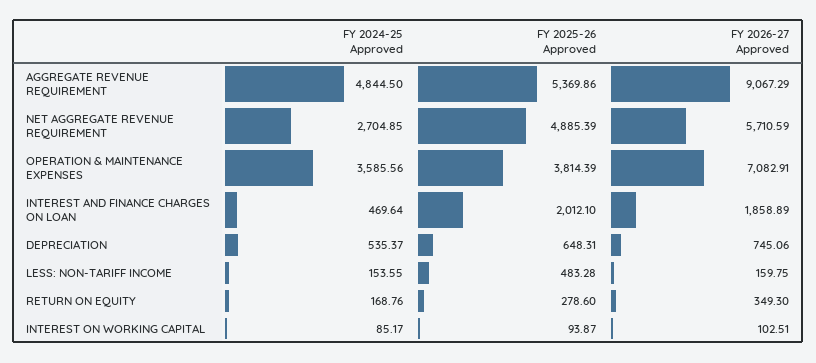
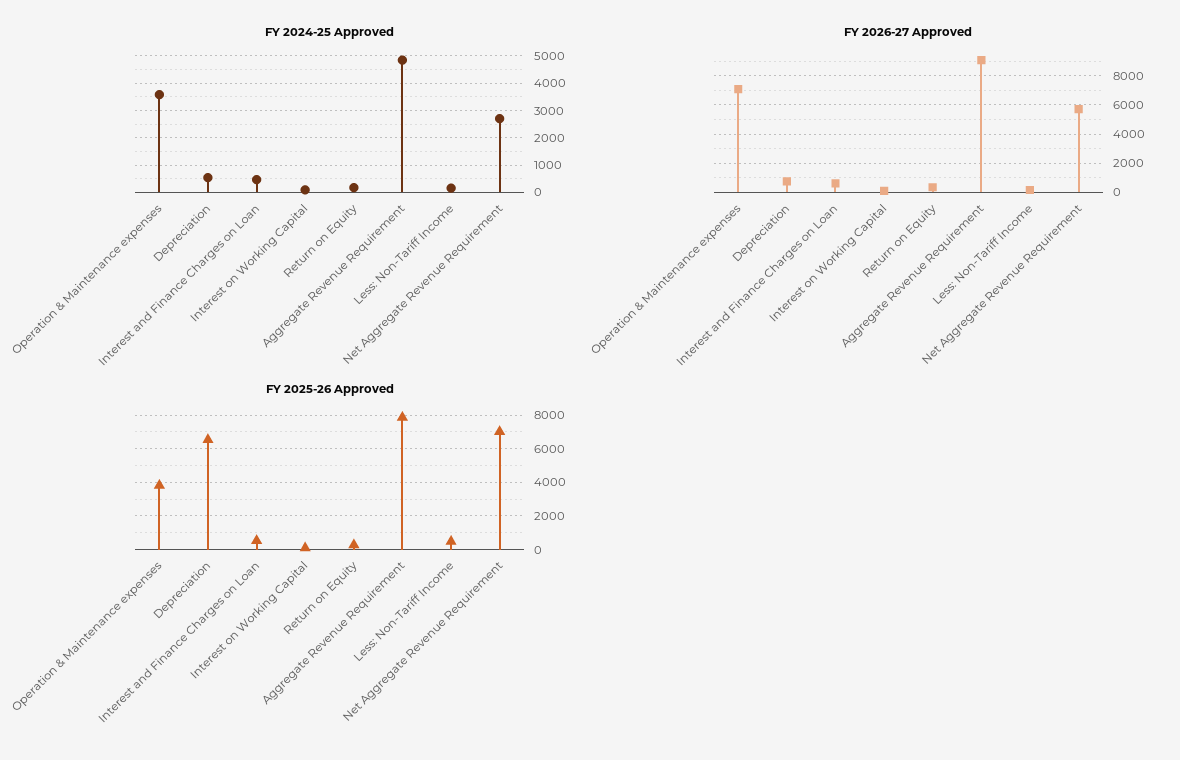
  {
    "FY 2024-25 Approved": {
      "AGGREGATE REVENUE REQUIREMENT": 4844.5,
      "NET AGGREGATE REVENUE REQUIREMENT": 2704.85,
      "OPERATION & MAINTENANCE EXPENSES": 3585.56,
      "INTEREST AND FINANCE CHARGES ON LOAN": 469.64,
      "DEPRECIATION": 535.37,
      "LESS: NON-TARIFF INCOME": 153.55,
      "RETURN ON EQUITY": 168.76,
      "INTEREST ON WORKING CAPITAL": 85.17
    },
    "FY 2025-26 Approved": {
-     "AGGREGATE REVENUE REQUIREMENT": 5369.86,
+     "AGGREGATE REVENUE REQUIREMENT": 8000,
-     "NET AGGREGATE REVENUE REQUIREMENT": 4885.39,
+     "NET AGGREGATE REVENUE REQUIREMENT": 7000,
      "OPERATION & MAINTENANCE EXPENSES": 3814.39,
-     "INTEREST AND FINANCE CHARGES ON LOAN": 2012.1,
+     "INTEREST AND FINANCE CHARGES ON LOAN": 500,
-     "DEPRECIATION": 648.31,
+     "DEPRECIATION": 6500,
      "LESS: NON-TARIFF INCOME": 483.28,
      "RETURN ON EQUITY": 278.6,
      "INTEREST ON WORKING CAPITAL": 93.87
    },
    "FY 2026-27 Approved": {
      "AGGREGATE REVENUE REQUIREMENT": 9067.29,
      "NET AGGREGATE REVENUE REQUIREMENT": 5710.59,
      "OPERATION & MAINTENANCE EXPENSES": 7082.91,
-     "INTEREST AND FINANCE CHARGES ON LOAN": 1858.89,
+     "INTEREST AND FINANCE CHARGES ON LOAN": 500,
      "DEPRECIATION": 745.06,
      "LESS: NON-TARIFF INCOME": 159.75,
      "RETURN ON EQUITY": 349.3,
      "INTEREST ON WORKING CAPITAL": 102.51
    }
  }

